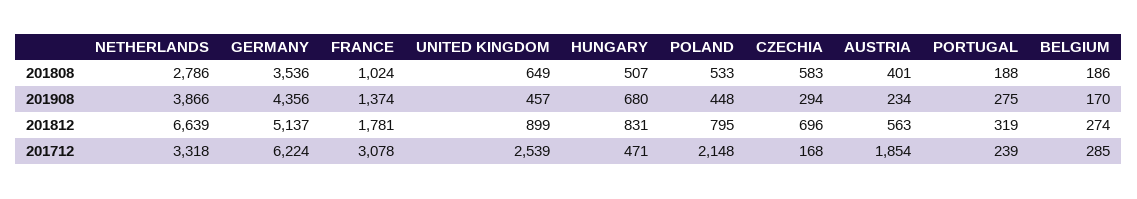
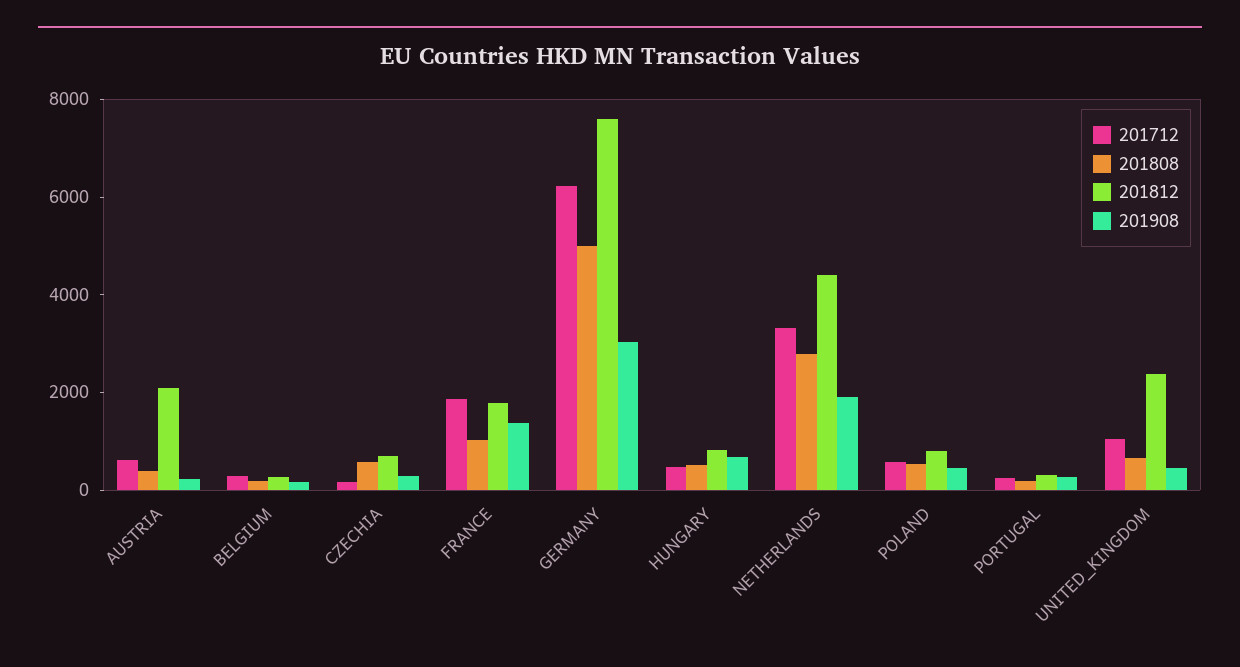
  {
    "201808": {
      "NETHERLANDS": 2786,
-     "GERMANY": 3536,
+     "GERMANY": 5000,
      "FRANCE": 1024,
      "UNITED KINGDOM": 649,
      "HUNGARY": 507,
      "POLAND": 533,
      "CZECHIA": 583,
      "AUSTRIA": 401,
      "PORTUGAL": 188,
      "BELGIUM": 186
    },
    "201908": {
-     "NETHERLANDS": 3866,
+     "NETHERLANDS": 2000,
-     "GERMANY": 4356,
+     "GERMANY": 3000,
      "FRANCE": 1374,
      "UNITED KINGDOM": 457,
      "HUNGARY": 680,
      "POLAND": 448,
      "CZECHIA": 294,
      "AUSTRIA": 234,
      "PORTUGAL": 275,
      "BELGIUM": 170
    },
    "201812": {
-     "NETHERLANDS": 6639,
+     "NETHERLANDS": 4500,
-     "GERMANY": 5137,
+     "GERMANY": 7500,
      "FRANCE": 1781,
-     "UNITED KINGDOM": 899,
+     "UNITED KINGDOM": 2500,
      "HUNGARY": 831,
      "POLAND": 795,
      "CZECHIA": 696,
-     "AUSTRIA": 563,
+     "AUSTRIA": 2000,
      "PORTUGAL": 319,
      "BELGIUM": 274
    },
    "201712": {
      "NETHERLANDS": 3318,
      "GERMANY": 6224,
-     "FRANCE": 3078,
+     "FRANCE": 2000,
-     "UNITED KINGDOM": 2539,
+     "UNITED KINGDOM": 1000,
      "HUNGARY": 471,
-     "POLAND": 2148,
+     "POLAND": 500,
      "CZECHIA": 168,
-     "AUSTRIA": 1854,
+     "AUSTRIA": 500,
      "PORTUGAL": 239,
      "BELGIUM": 285
    }
  }

